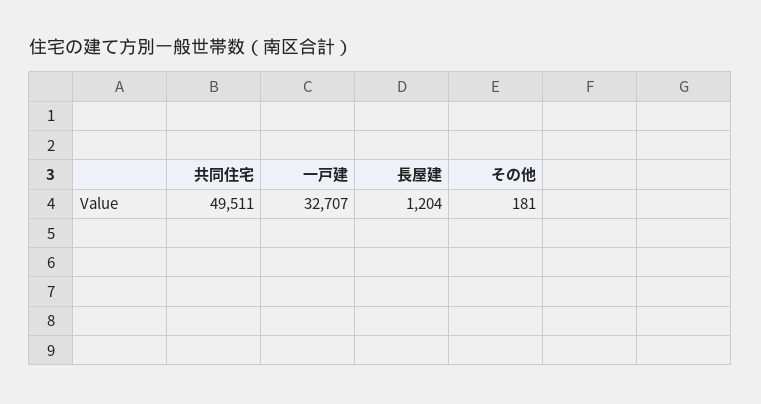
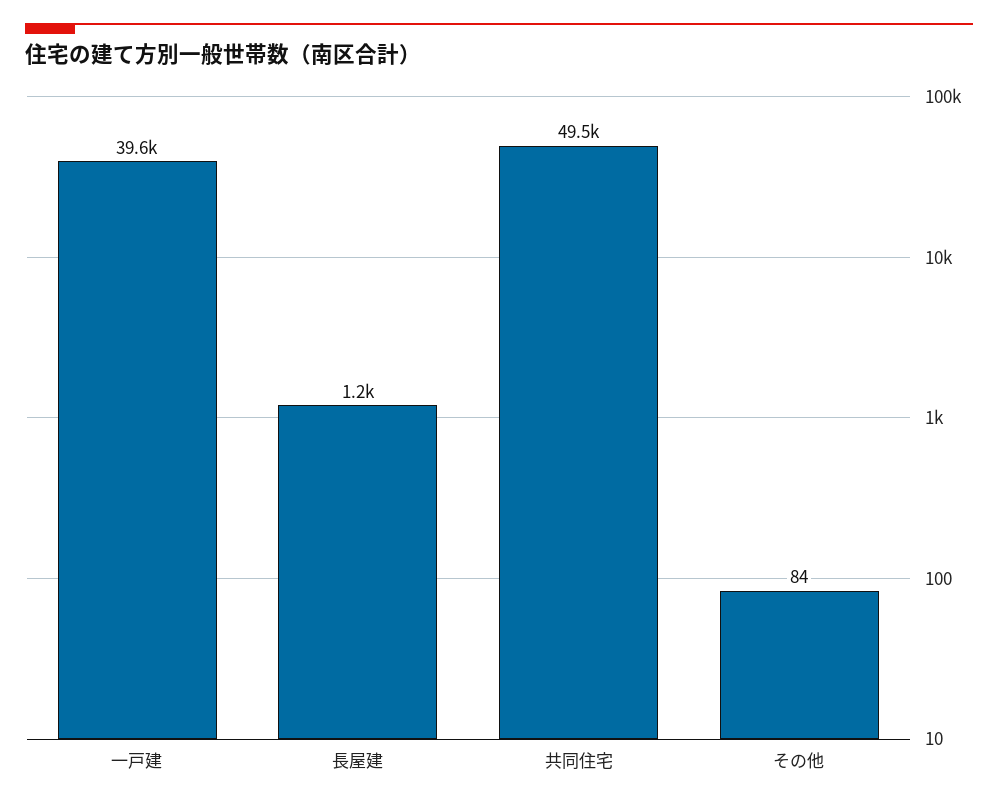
  {
    "共同住宅": 49511,
-   "一戸建": 32707,
+   "一戸建": 39600,
    "長屋建": 1204,
-   "その他": 181
+   "その他": 84
  }

